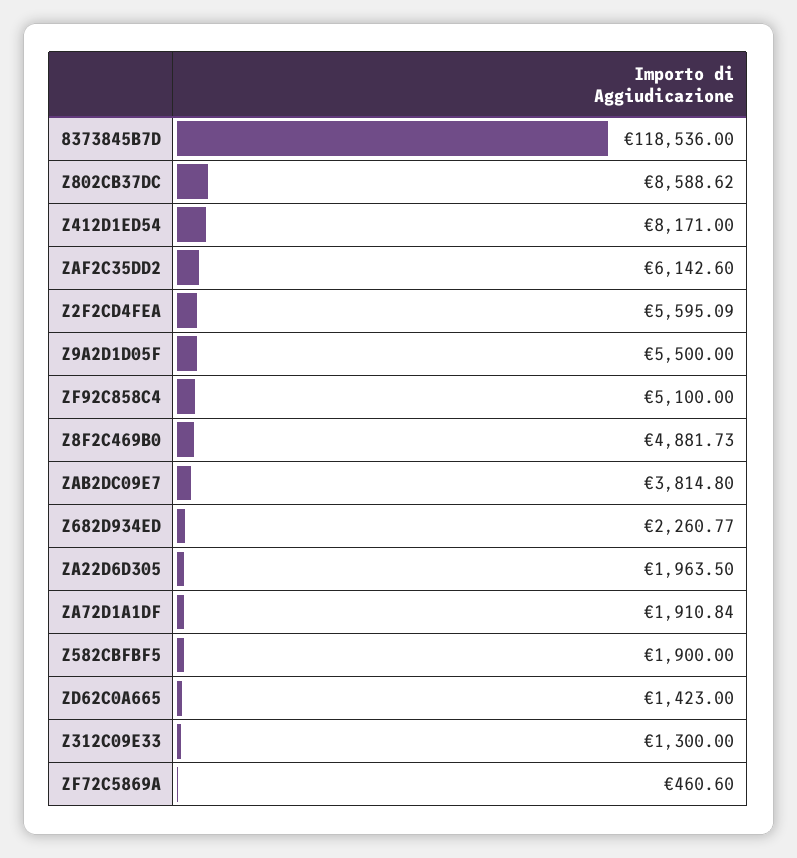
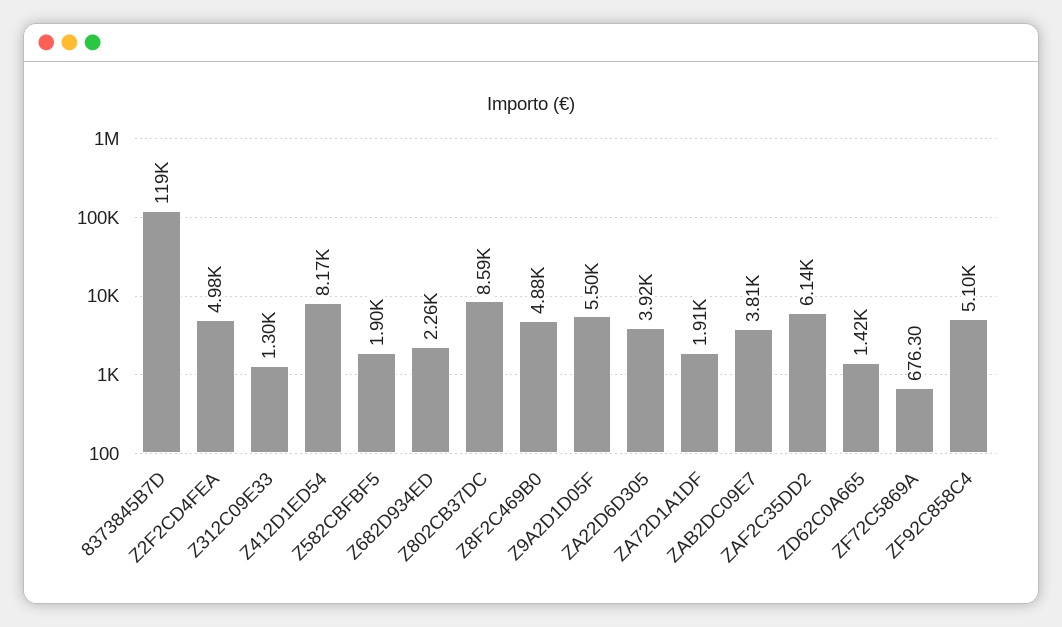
  {
    "8373845B7D": 118536,
    "Z802CB37DC": 8588.62,
    "Z412D1ED54": 8171,
    "ZAF2C35DD2": 6142.6,
-   "Z2F2CD4FEA": 5595.09,
+   "Z2F2CD4FEA": 4980,
    "Z9A2D1D05F": 5500,
    "ZF92C858C4": 5100,
    "Z8F2C469B0": 4881.73,
    "ZAB2DC09E7": 3814.8,
    "Z682D934ED": 2260.77,
-   "ZA22D6D305": 1963.5,
+   "ZA22D6D305": 3920,
    "ZA72D1A1DF": 1910.84,
    "Z582CBFBF5": 1900,
    "ZD62C0A665": 1423,
    "Z312C09E33": 1300,
-   "ZF72C5869A": 460.6
+   "ZF72C5869A": 676.3
  }

